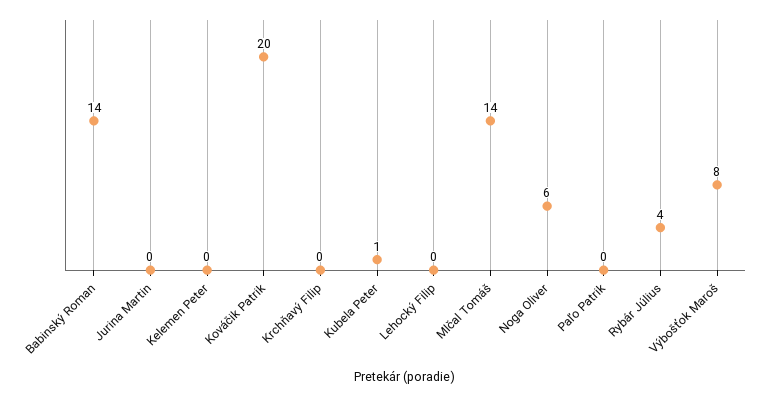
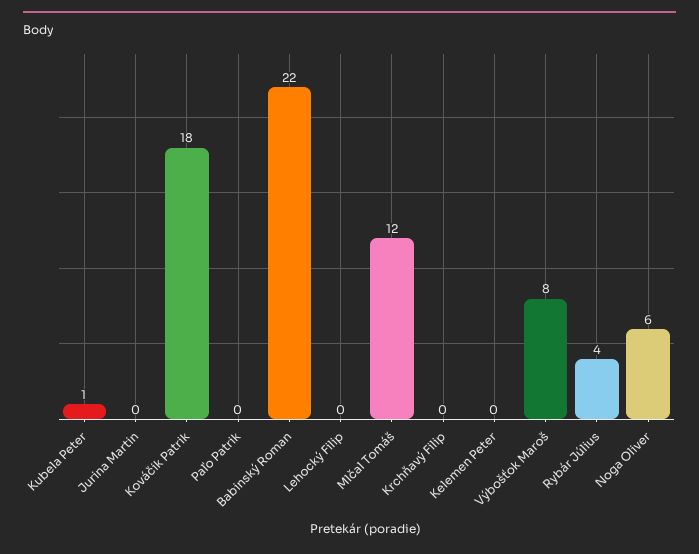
  {
-   "Babinský Roman": 14,
+   "Babinský Roman": 22,
    "Jurina Martin": 0,
    "Kelemen Peter": 0,
-   "Kováčik Patrik": 20,
+   "Kováčik Patrik": 18,
    "Krchňavý Filip": 0,
    "Kubela Peter": 1,
    "Lehocký Filip": 0,
-   "Mlčal Tomáš": 14,
+   "Mlčal Tomáš": 12,
    "Noga Oliver": 6,
    "Paľo Patrik": 0,
    "Rybár Július": 4,
    "Výbošťok Maroš": 8
  }

